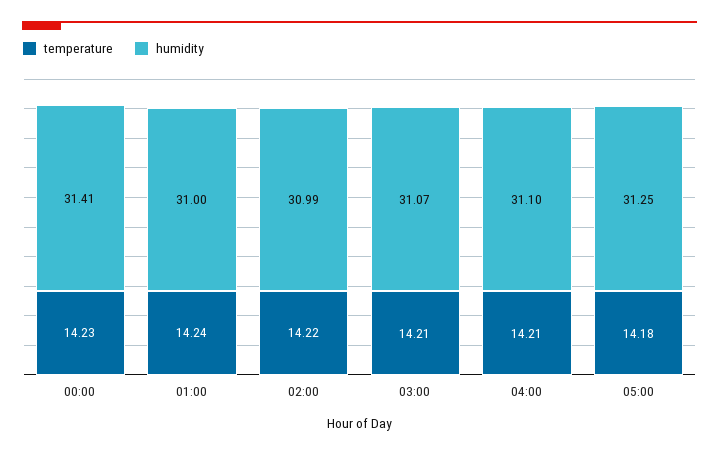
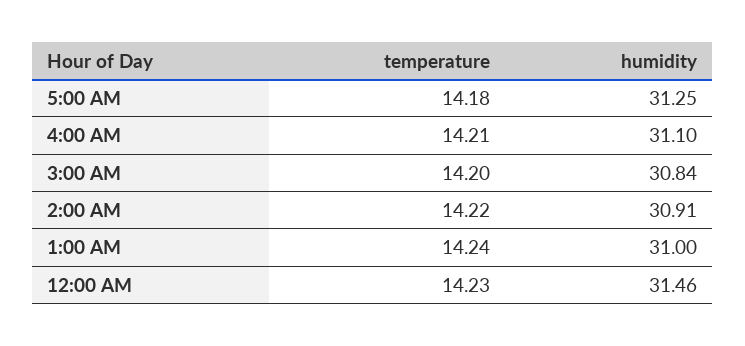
  {
    "temperature": {
      "00:00": 14.23,
      "01:00": 14.24,
      "02:00": 14.22,
-     "03:00": 14.21,
+     "03:00": 14.2,
      "04:00": 14.21,
      "05:00": 14.18
    },
    "humidity": {
-     "00:00": 31.41,
+     "00:00": 31.46,
      "01:00": 31,
-     "02:00": 30.99,
+     "02:00": 30.91,
-     "03:00": 31.07,
+     "03:00": 30.84,
      "04:00": 31.1,
      "05:00": 31.25
    }
  }

